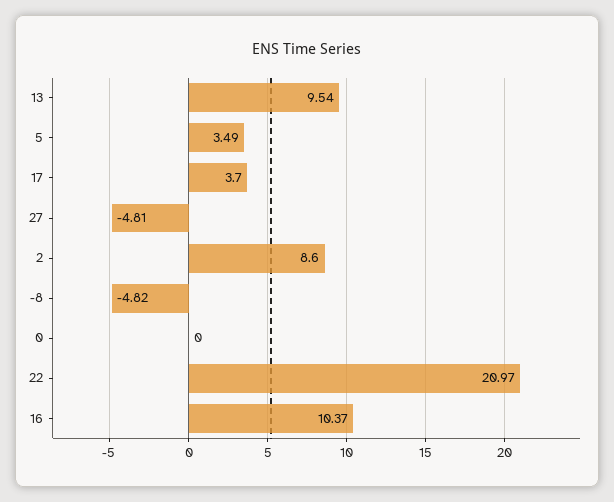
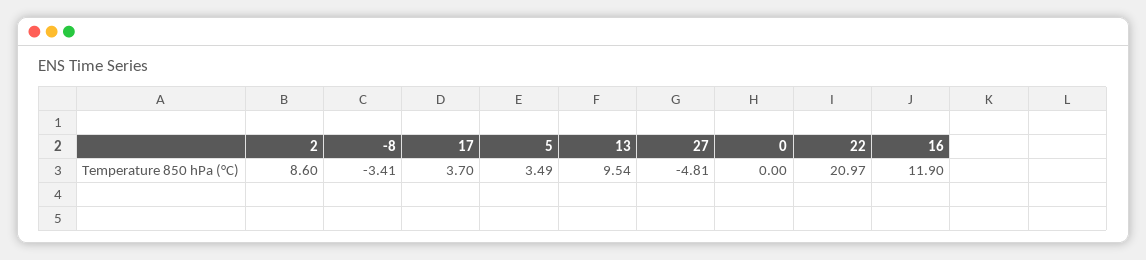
  {
    "13": 9.54,
    "5": 3.49,
    "17": 3.7,
    "27": -4.81,
    "2": 8.6,
-   "-8": -4.82,
+   "-8": -3.41,
    "0": 0,
    "22": 20.97,
-   "16": 10.37
+   "16": 11.9
  }

